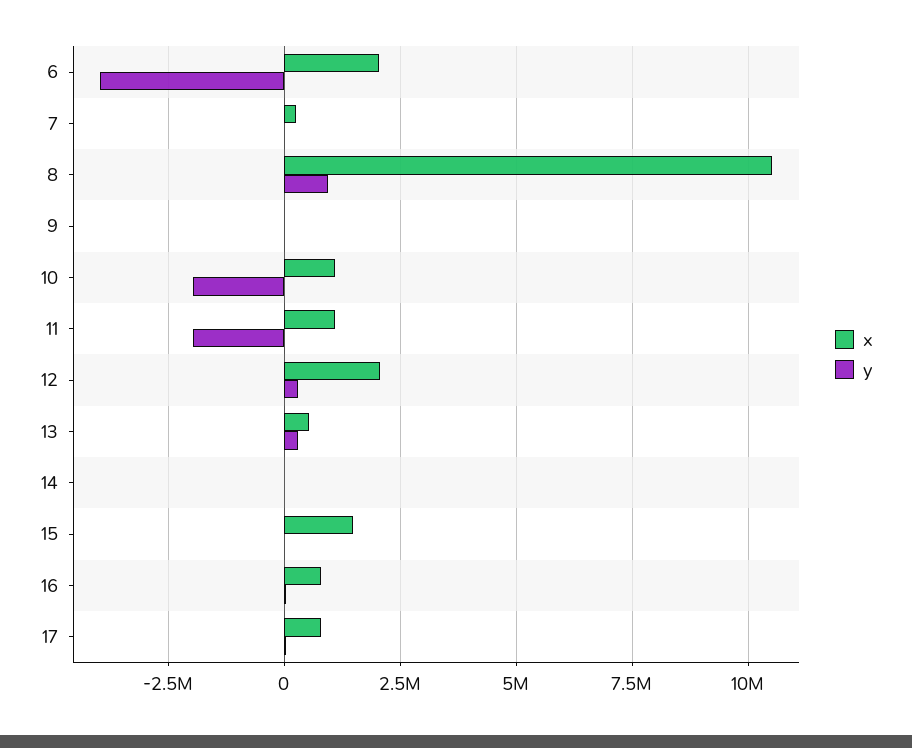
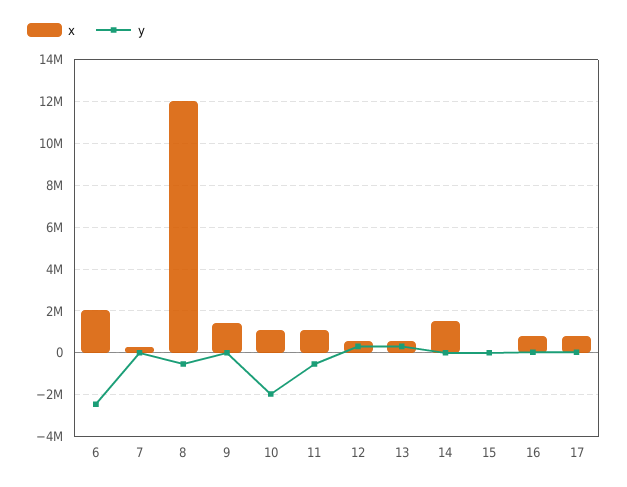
  {
    "x": {
      "6": 2000000,
      "7": 250000,
-     "8": 10500000,
+     "8": 12000000,
-     "9": 0,
+     "9": 1500000,
      "10": 1000000,
      "11": 1000000,
-     "12": 2000000,
+     "12": 500000,
      "13": 500000,
-     "14": 0,
+     "14": 1500000,
-     "15": 1500000,
+     "15": 0,
      "16": 750000,
      "17": 750000
    },
    "y": {
-     "6": -4000000,
+     "6": -2500000,
      "7": 0,
-     "8": 1000000,
+     "8": -500000,
      "9": 0,
      "10": -2000000,
-     "11": -2000000,
+     "11": -500000,
      "12": 250000,
      "13": 250000,
      "14": 0,
      "15": 0,
      "16": 0,
      "17": 0
    }
  }

